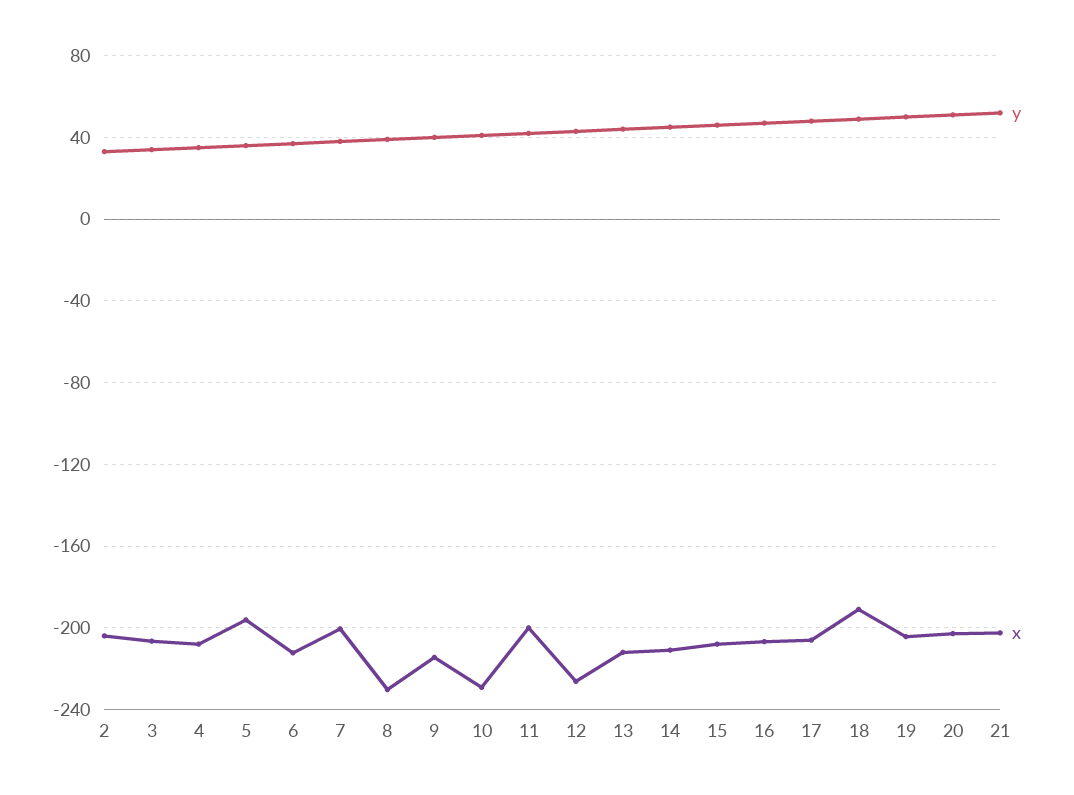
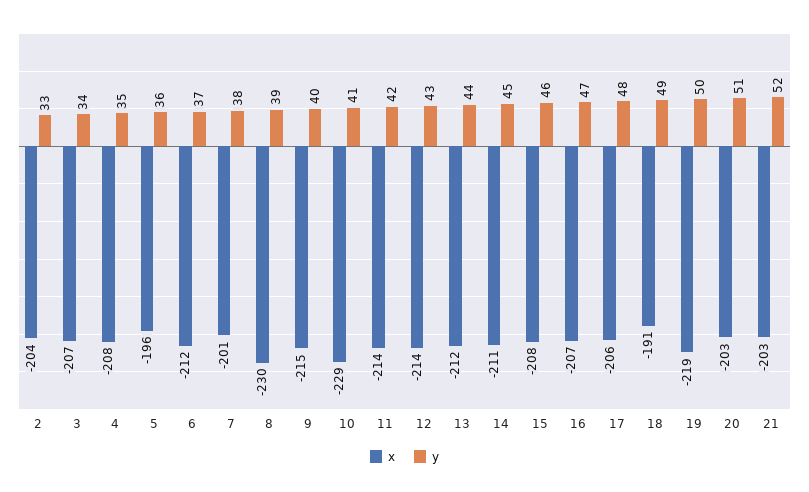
  {
    "y": {
      "2": 33,
      "3": 34,
      "4": 35,
      "5": 36,
      "6": 37,
      "7": 38,
      "8": 39,
      "9": 40,
      "10": 41,
      "11": 42,
      "12": 43,
      "13": 44,
      "14": 45,
      "15": 46,
      "16": 47,
      "17": 48,
      "18": 49,
      "19": 50,
      "20": 51,
      "21": 52
    },
    "x": {
      "2": -204,
      "3": -207,
      "4": -208,
      "5": -196,
      "6": -212,
      "7": -201,
      "8": -230,
      "9": -215,
      "10": -229,
-     "11": -200,
+     "11": -214,
-     "12": -225,
+     "12": -214,
      "13": -212,
      "14": -211,
      "15": -208,
      "16": -207,
      "17": -206,
      "18": -191,
-     "19": -205,
+     "19": -219,
      "20": -203,
      "21": -203
    }
  }

